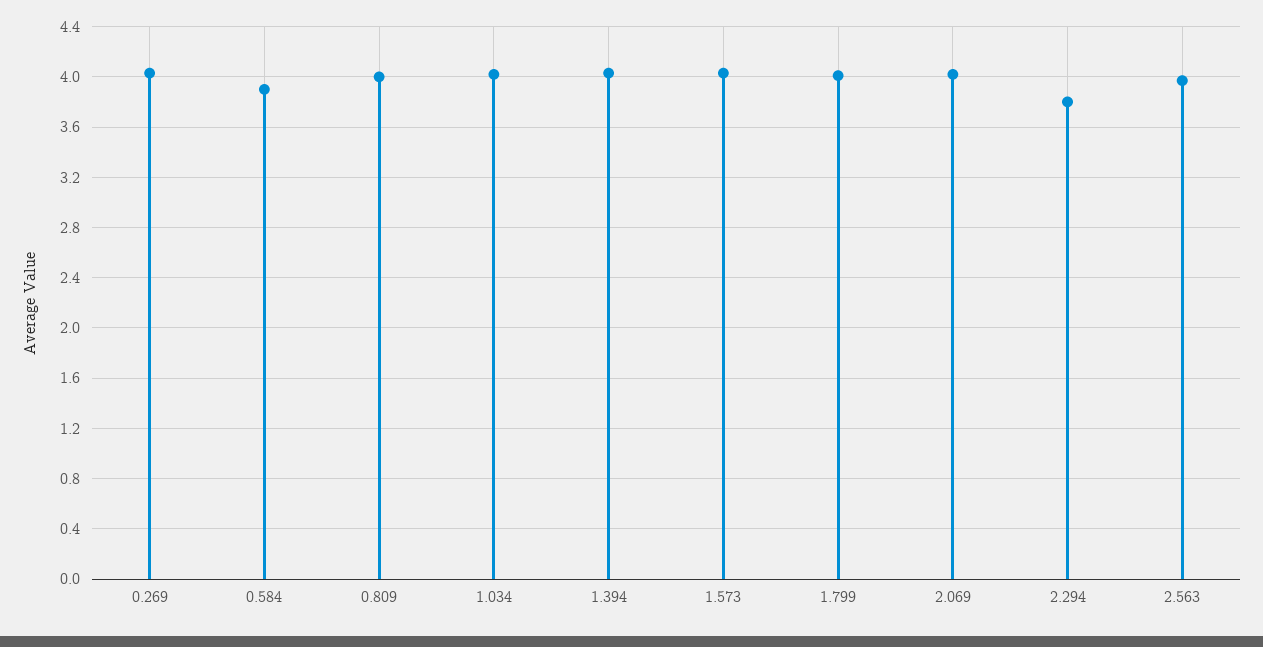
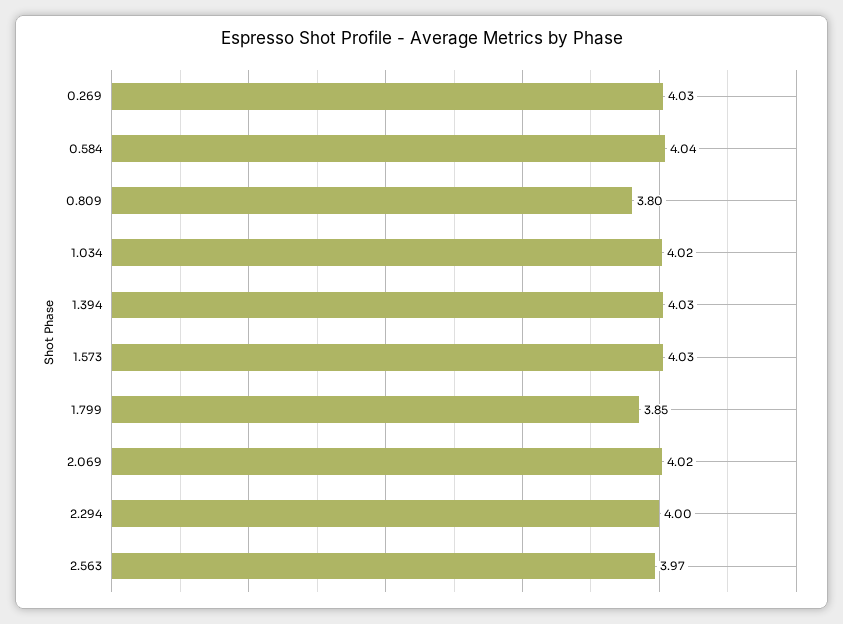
  {
    "0.269": 4.03,
-   "0.584": 3.9,
+   "0.584": 4.04,
-   "0.809": 4,
+   "0.809": 3.8,
    "1.034": 4.02,
    "1.394": 4.03,
    "1.573": 4.03,
-   "1.799": 4,
+   "1.799": 3.85,
    "2.069": 4.02,
-   "2.294": 3.8,
+   "2.294": 4,
    "2.563": 3.97
  }

